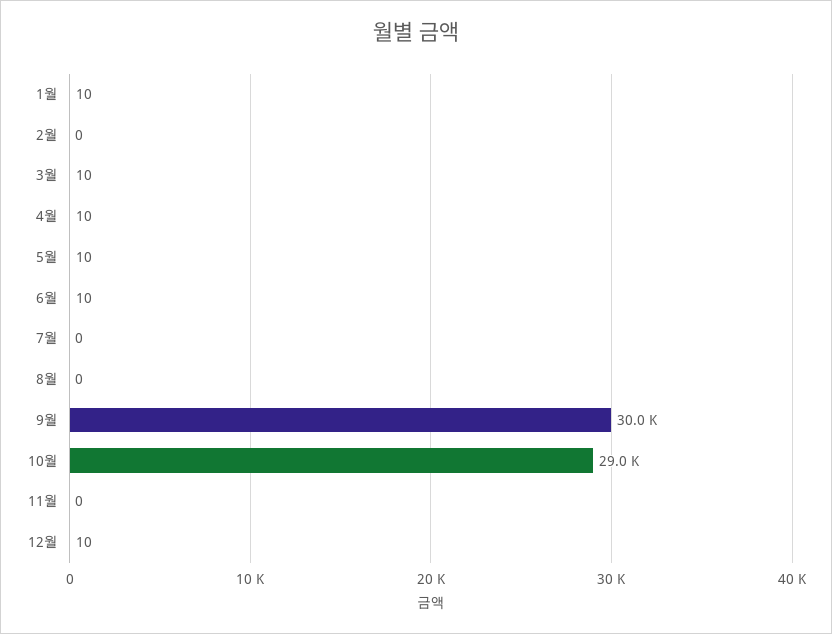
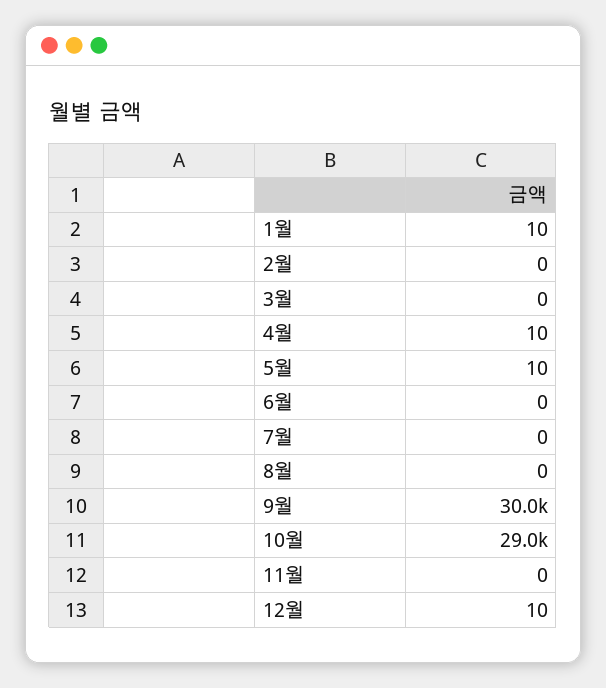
  {
    "1월": 10,
    "2월": 0,
-   "3월": 10,
+   "3월": 0,
    "4월": 10,
    "5월": 10,
-   "6월": 10,
+   "6월": 0,
    "7월": 0,
    "8월": 0,
    "9월": 30000,
    "10월": 29000,
    "11월": 0,
    "12월": 10
  }

